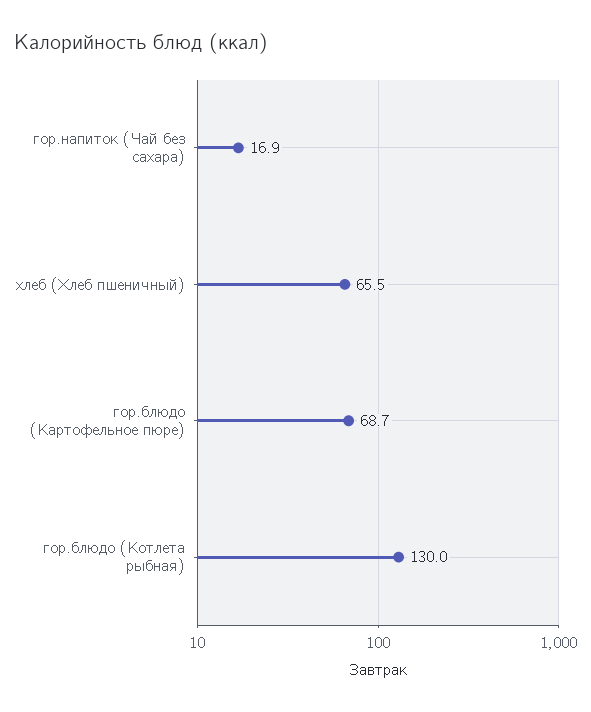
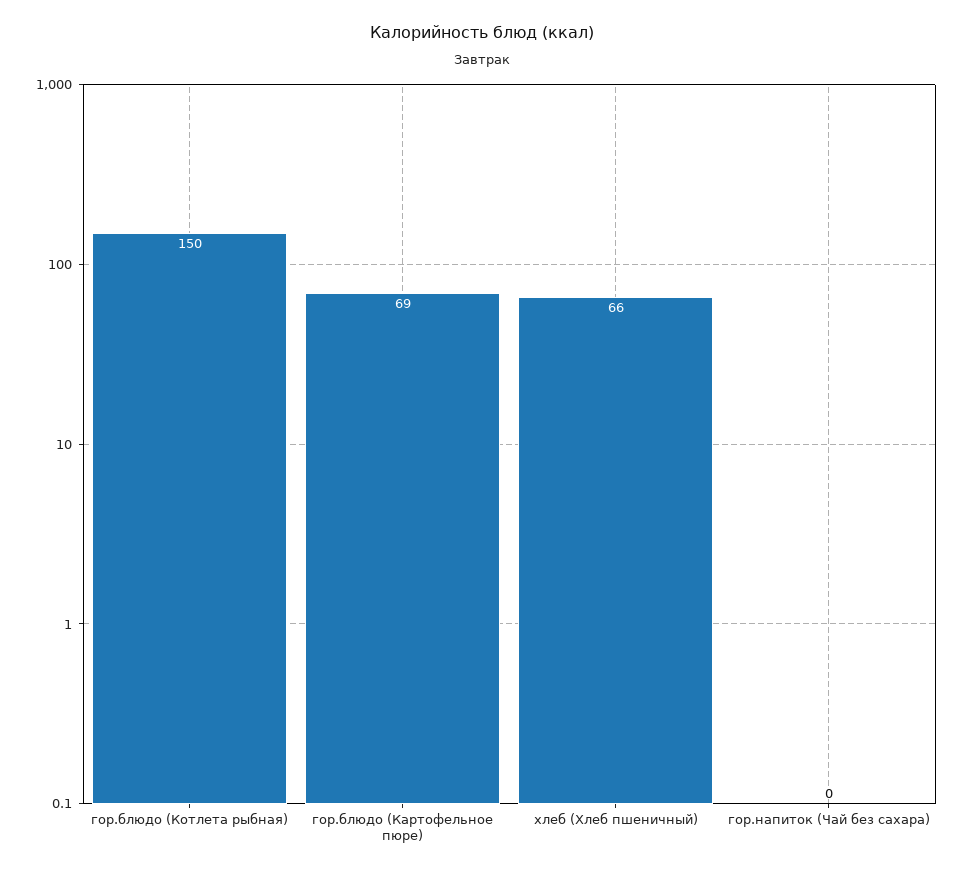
  {
-   "гор.напиток (Чай без сахара)": 16.9,
+   "гор.напиток (Чай без сахара)": 0,
    "хлеб (Хлеб пшеничный)": 65.5,
    "гор.блюдо (Картофельное пюре)": 68.7,
-   "гор.блюдо (Котлета рыбная)": 130
+   "гор.блюдо (Котлета рыбная)": 150
  }

